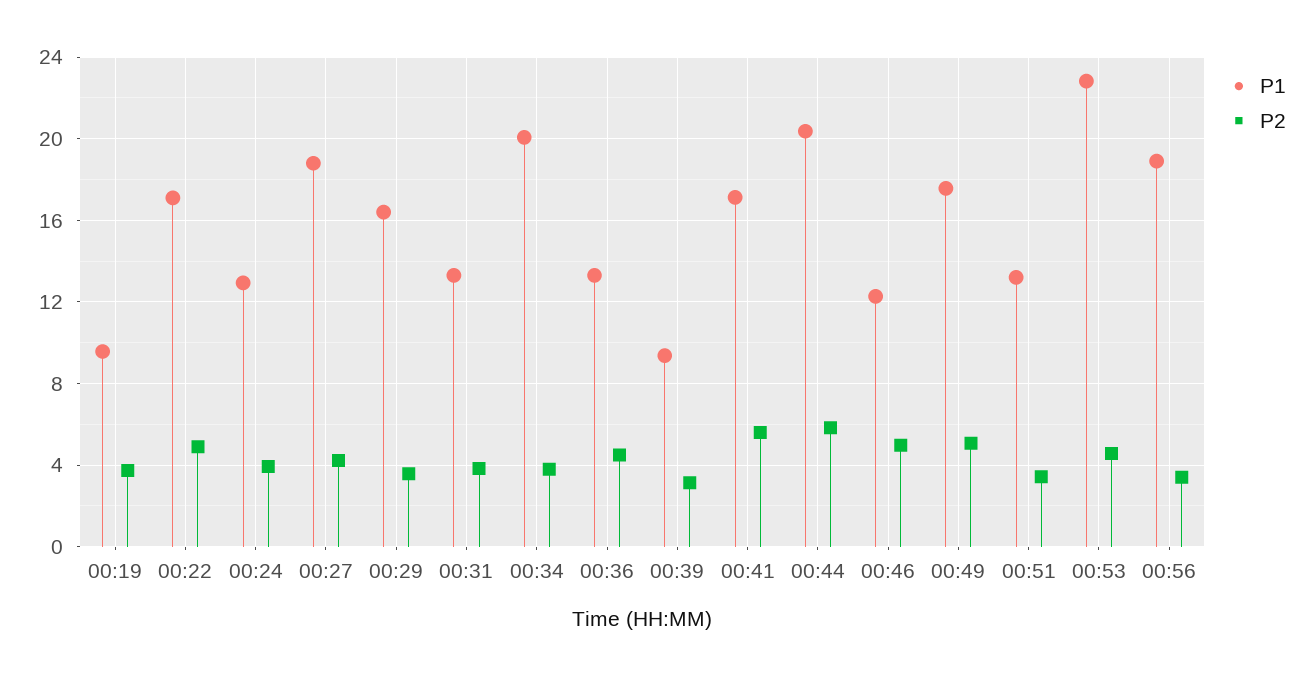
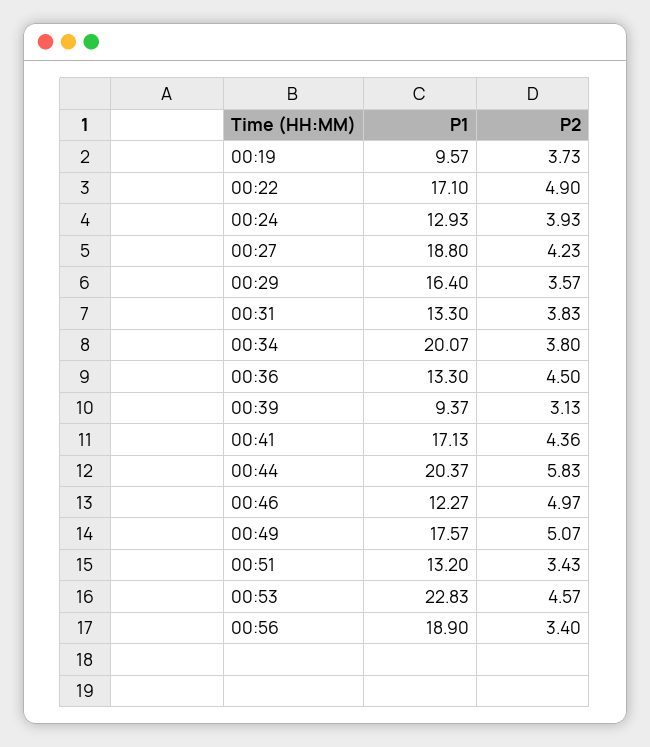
  {
    "P1": {
      "00:19": 9.57,
      "00:22": 17.1,
      "00:24": 12.93,
      "00:27": 18.8,
      "00:29": 16.4,
      "00:31": 13.3,
      "00:34": 20.07,
      "00:36": 13.3,
      "00:39": 9.37,
      "00:41": 17.13,
      "00:44": 20.37,
      "00:46": 12.27,
      "00:49": 17.57,
      "00:51": 13.2,
      "00:53": 22.83,
      "00:56": 18.9
    },
    "P2": {
      "00:19": 3.73,
      "00:22": 4.9,
      "00:24": 3.93,
      "00:27": 4.23,
      "00:29": 3.57,
      "00:31": 3.83,
      "00:34": 3.8,
      "00:36": 4.5,
      "00:39": 3.13,
-     "00:41": 5.5,
+     "00:41": 4.36,
      "00:44": 5.83,
      "00:46": 4.97,
      "00:49": 5.07,
      "00:51": 3.43,
      "00:53": 4.57,
      "00:56": 3.4
    }
  }

